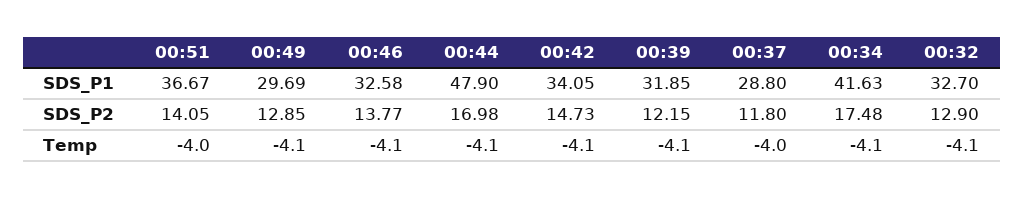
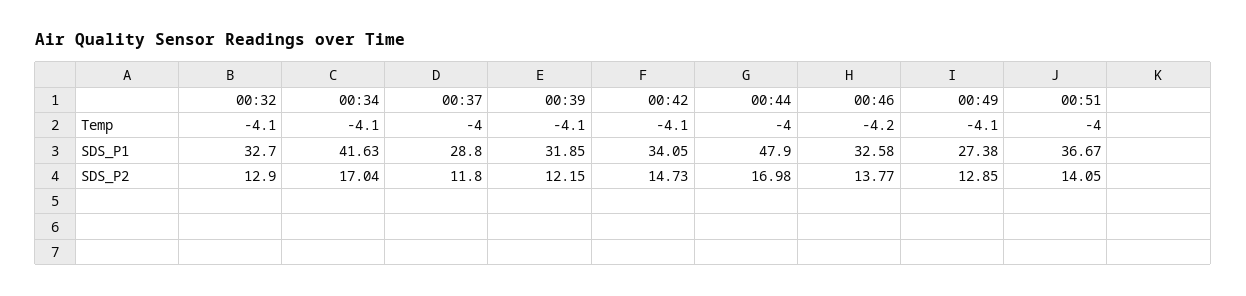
  {
    "00:51": {
      "SDS_P1": 36.67,
      "SDS_P2": 14.05,
      "Temp": -4
    },
    "00:49": {
-     "SDS_P1": 29.69,
+     "SDS_P1": 27.38,
      "SDS_P2": 12.85,
      "Temp": -4.1
    },
    "00:46": {
      "SDS_P1": 32.58,
      "SDS_P2": 13.77,
-     "Temp": -4.1
+     "Temp": -4.2
    },
    "00:44": {
      "SDS_P1": 47.9,
      "SDS_P2": 16.98,
-     "Temp": -4.1
+     "Temp": -4
    },
    "00:42": {
      "SDS_P1": 34.05,
      "SDS_P2": 14.73,
      "Temp": -4.1
    },
    "00:39": {
      "SDS_P1": 31.85,
      "SDS_P2": 12.15,
      "Temp": -4.1
    },
    "00:37": {
      "SDS_P1": 28.8,
      "SDS_P2": 11.8,
      "Temp": -4
    },
    "00:34": {
      "SDS_P1": 41.63,
-     "SDS_P2": 17.48,
+     "SDS_P2": 17.04,
      "Temp": -4.1
    },
    "00:32": {
      "SDS_P1": 32.7,
      "SDS_P2": 12.9,
      "Temp": -4.1
    }
  }

